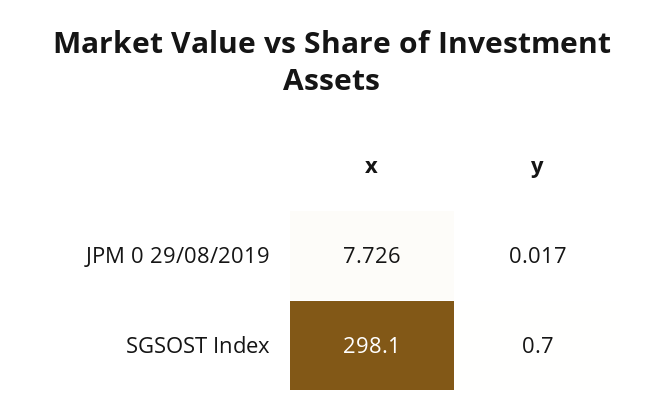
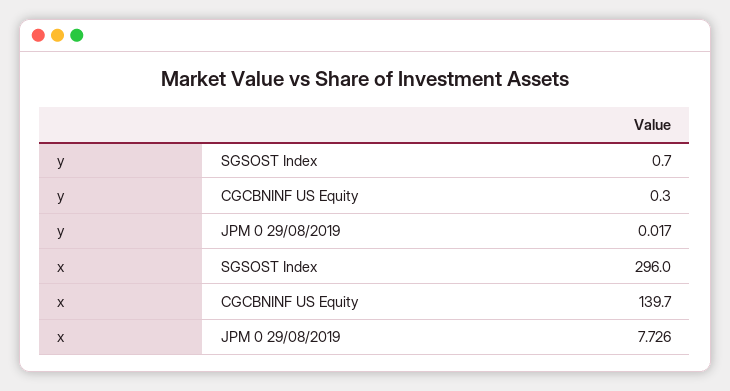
  {
    "x": {
      "JPM 0 29/08/2019": 7.726,
-     "SGSOST Index": 298.1
+     "SGSOST Index": 296,
+     "CGCBNINF US Equity": 139.7
    },
    "y": {
      "JPM 0 29/08/2019": 0.017,
-     "SGSOST Index": 0.7
+     "SGSOST Index": 0.7,
+     "CGCBNINF US Equity": 0.3
    }
  }

